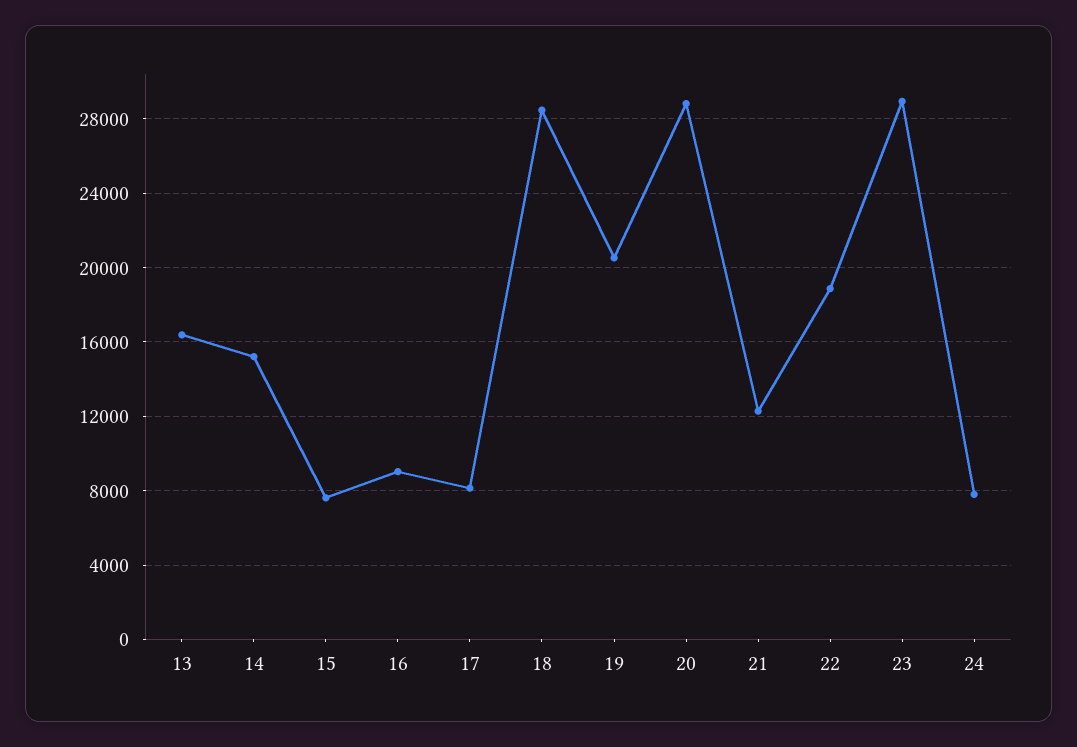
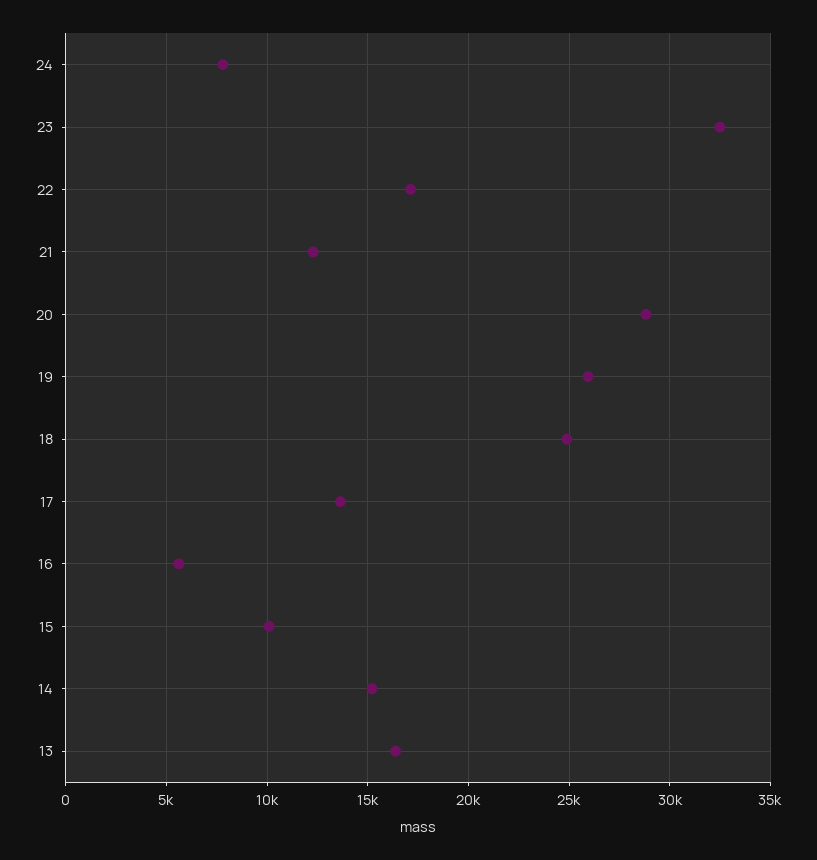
  {
    "13": 16500,
    "14": 15000,
-   "15": 7500,
+   "15": 10000,
-   "16": 9000,
+   "16": 5500,
-   "17": 8000,
+   "17": 13500,
-   "18": 28500,
+   "18": 25000,
-   "19": 20500,
+   "19": 26000,
    "20": 29000,
    "21": 12500,
-   "22": 19000,
+   "22": 17000,
-   "23": 29000,
+   "23": 32500,
    "24": 8000
  }

